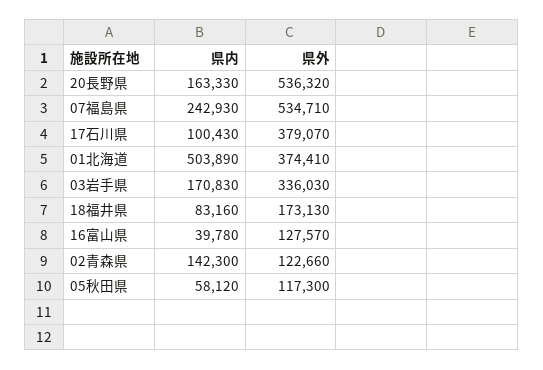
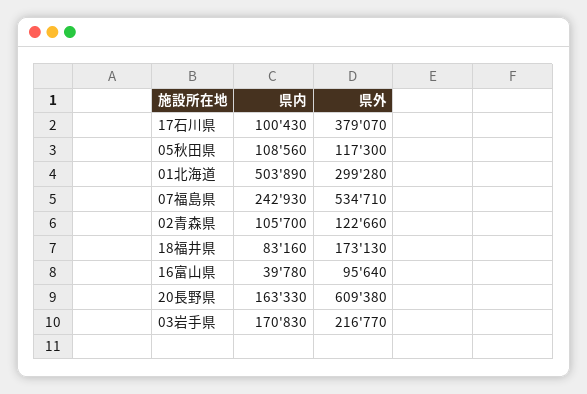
  {
    "県内": {
      "20長野県": 163330,
      "07福島県": 242930,
      "17石川県": 100430,
      "01北海道": 503890,
      "03岩手県": 170830,
      "18福井県": 83160,
      "16富山県": 39780,
-     "02青森県": 142300,
+     "02青森県": 105700,
-     "05秋田県": 58120
+     "05秋田県": 108560
    },
    "県外": {
-     "20長野県": 536320,
+     "20長野県": 609380,
      "07福島県": 534710,
      "17石川県": 379070,
-     "01北海道": 374410,
+     "01北海道": 299280,
-     "03岩手県": 336030,
+     "03岩手県": 216770,
      "18福井県": 173130,
-     "16富山県": 127570,
+     "16富山県": 95640,
      "02青森県": 122660,
      "05秋田県": 117300
    }
  }

